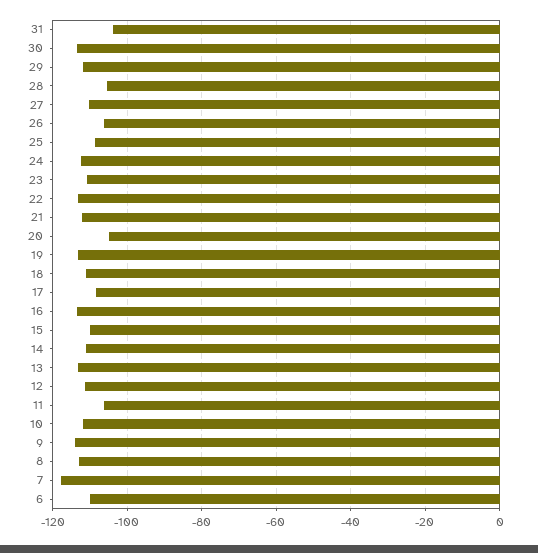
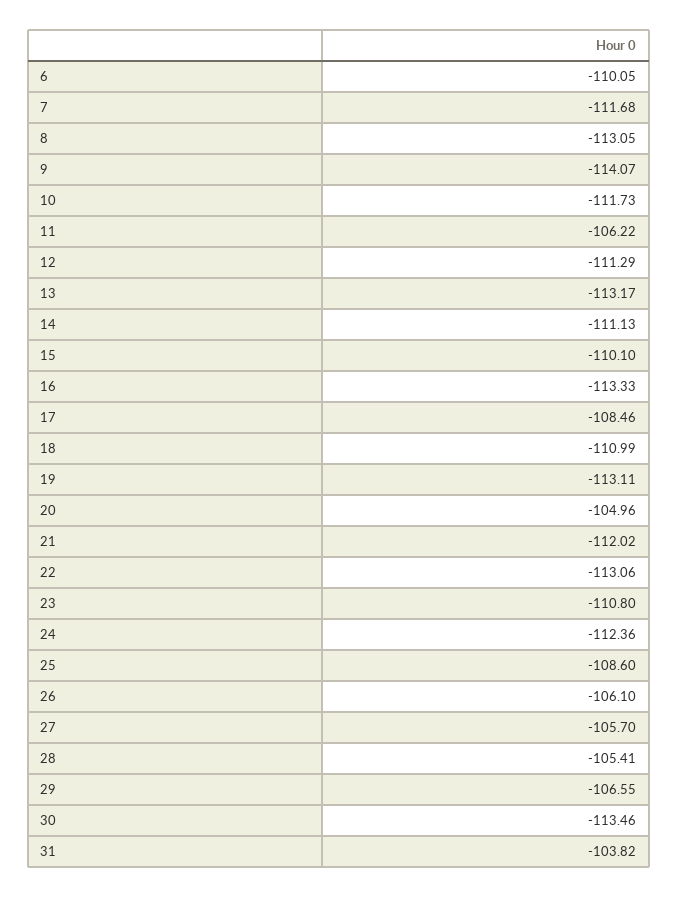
  {
    "31": -103.82,
    "30": -113.46,
-   "29": -112,
+   "29": -106.55,
    "28": -105.41,
-   "27": -110,
+   "27": -105.7,
    "26": -106.1,
    "25": -108.6,
    "24": -112.36,
    "23": -110.8,
    "22": -113.06,
    "21": -112.02,
    "20": -104.96,
    "19": -113.11,
    "18": -110.99,
    "17": -108.46,
    "16": -113.33,
    "15": -110.1,
    "14": -111.13,
    "13": -113.17,
    "12": -111.29,
    "11": -106.22,
    "10": -111.73,
    "9": -114.07,
    "8": -113.05,
-   "7": -118,
+   "7": -111.68,
    "6": -110.05
  }

